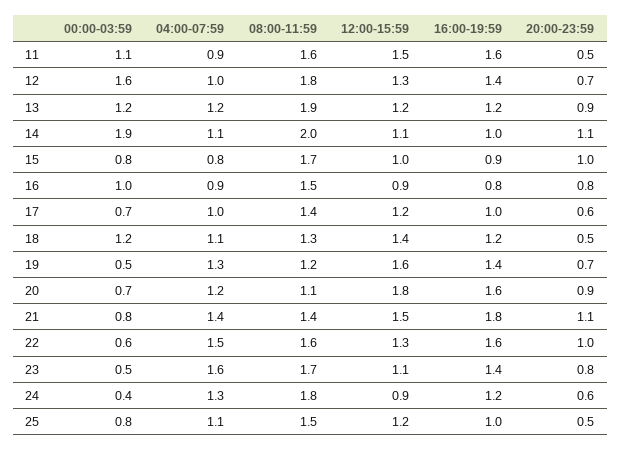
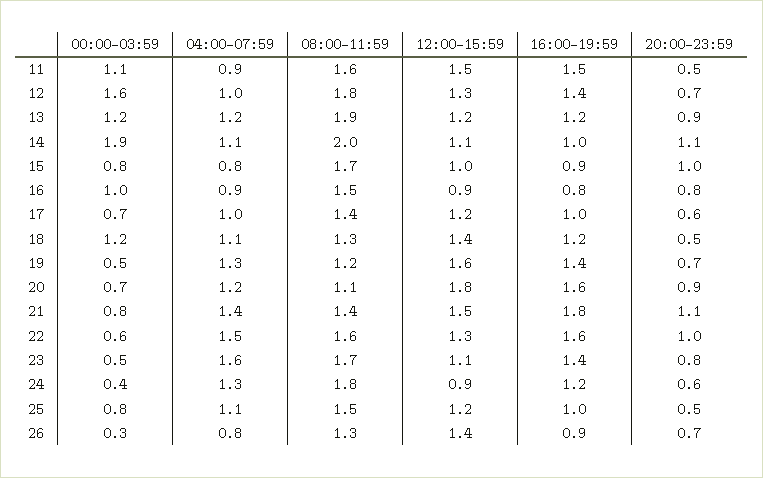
  {
    "00:00-03:59": {
      "11": 1.1,
      "12": 1.6,
      "13": 1.2,
      "14": 1.9,
      "15": 0.8,
      "16": 1,
      "17": 0.7,
      "18": 1.2,
      "19": 0.5,
      "20": 0.7,
      "21": 0.8,
      "22": 0.6,
      "23": 0.5,
      "24": 0.4,
-     "25": 0.8
+     "25": 0.8,
+     "26": 0.3
    },
    "04:00-07:59": {
      "11": 0.9,
      "12": 1,
      "13": 1.2,
      "14": 1.1,
      "15": 0.8,
      "16": 0.9,
      "17": 1,
      "18": 1.1,
      "19": 1.3,
      "20": 1.2,
      "21": 1.4,
      "22": 1.5,
      "23": 1.6,
      "24": 1.3,
-     "25": 1.1
+     "25": 1.1,
+     "26": 0.8
    },
    "08:00-11:59": {
      "11": 1.6,
      "12": 1.8,
      "13": 1.9,
      "14": 2,
      "15": 1.7,
      "16": 1.5,
      "17": 1.4,
      "18": 1.3,
      "19": 1.2,
      "20": 1.1,
      "21": 1.4,
      "22": 1.6,
      "23": 1.7,
      "24": 1.8,
-     "25": 1.5
+     "25": 1.5,
+     "26": 1.3
    },
    "12:00-15:59": {
      "11": 1.5,
      "12": 1.3,
      "13": 1.2,
      "14": 1.1,
      "15": 1,
      "16": 0.9,
      "17": 1.2,
      "18": 1.4,
      "19": 1.6,
      "20": 1.8,
      "21": 1.5,
      "22": 1.3,
      "23": 1.1,
      "24": 0.9,
-     "25": 1.2
+     "25": 1.2,
+     "26": 1.4
    },
    "16:00-19:59": {
-     "11": 1.6,
+     "11": 1.5,
      "12": 1.4,
      "13": 1.2,
      "14": 1,
      "15": 0.9,
      "16": 0.8,
      "17": 1,
      "18": 1.2,
      "19": 1.4,
      "20": 1.6,
      "21": 1.8,
      "22": 1.6,
      "23": 1.4,
      "24": 1.2,
-     "25": 1
+     "25": 1,
+     "26": 0.9
    },
    "20:00-23:59": {
      "11": 0.5,
      "12": 0.7,
      "13": 0.9,
      "14": 1.1,
      "15": 1,
      "16": 0.8,
      "17": 0.6,
      "18": 0.5,
      "19": 0.7,
      "20": 0.9,
      "21": 1.1,
      "22": 1,
      "23": 0.8,
      "24": 0.6,
-     "25": 0.5
+     "25": 0.5,
+     "26": 0.7
    }
  }

